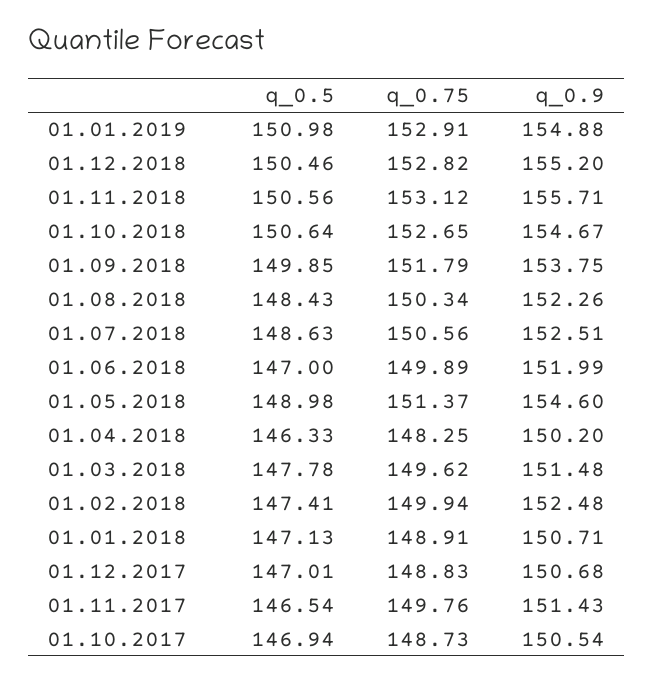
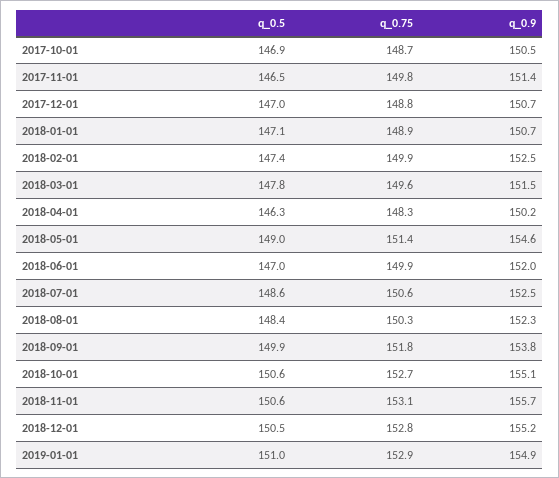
  {
    "q_0.5": {
      "01.01.2019": 150.98,
      "01.12.2018": 150.46,
      "01.11.2018": 150.56,
      "01.10.2018": 150.64,
      "01.09.2018": 149.85,
      "01.08.2018": 148.43,
      "01.07.2018": 148.63,
      "01.06.2018": 147,
      "01.05.2018": 148.98,
      "01.04.2018": 146.33,
      "01.03.2018": 147.78,
      "01.02.2018": 147.41,
      "01.01.2018": 147.13,
      "01.12.2017": 147.01,
      "01.11.2017": 146.54,
      "01.10.2017": 146.94
    },
    "q_0.75": {
      "01.01.2019": 152.91,
      "01.12.2018": 152.82,
      "01.11.2018": 153.12,
      "01.10.2018": 152.65,
      "01.09.2018": 151.79,
      "01.08.2018": 150.34,
      "01.07.2018": 150.56,
      "01.06.2018": 149.89,
      "01.05.2018": 151.37,
      "01.04.2018": 148.25,
      "01.03.2018": 149.62,
      "01.02.2018": 149.94,
      "01.01.2018": 148.91,
      "01.12.2017": 148.83,
      "01.11.2017": 149.76,
      "01.10.2017": 148.73
    },
    "q_0.9": {
      "01.01.2019": 154.88,
      "01.12.2018": 155.2,
      "01.11.2018": 155.71,
-     "01.10.2018": 154.67,
+     "01.10.2018": 155.1,
      "01.09.2018": 153.75,
      "01.08.2018": 152.26,
      "01.07.2018": 152.51,
      "01.06.2018": 151.99,
      "01.05.2018": 154.6,
      "01.04.2018": 150.2,
      "01.03.2018": 151.48,
      "01.02.2018": 152.48,
      "01.01.2018": 150.71,
      "01.12.2017": 150.68,
      "01.11.2017": 151.43,
      "01.10.2017": 150.54
    }
  }

